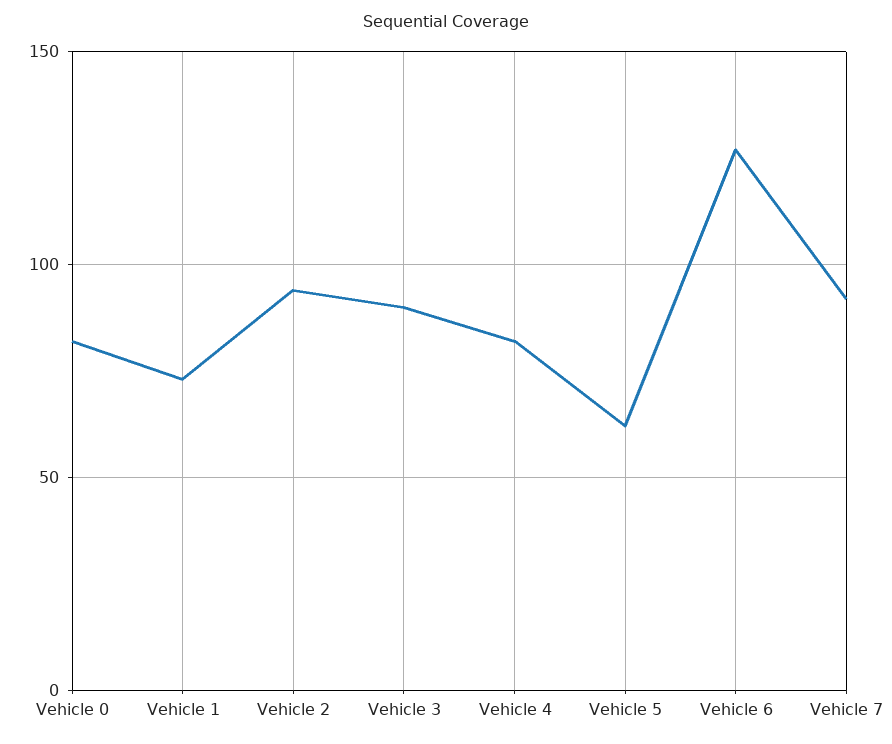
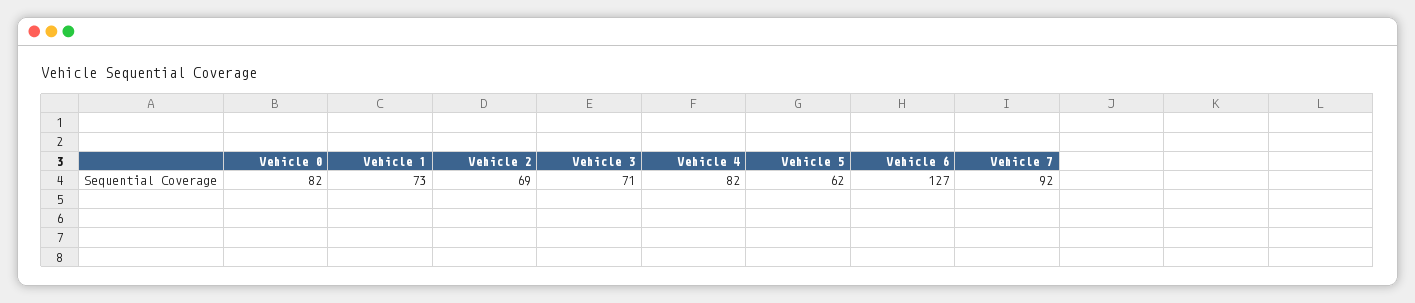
  {
    "Vehicle 0": 82,
    "Vehicle 1": 73,
-   "Vehicle 2": 95,
+   "Vehicle 2": 69,
-   "Vehicle 3": 90,
+   "Vehicle 3": 71,
    "Vehicle 4": 82,
    "Vehicle 5": 62,
    "Vehicle 6": 127,
    "Vehicle 7": 92
  }

